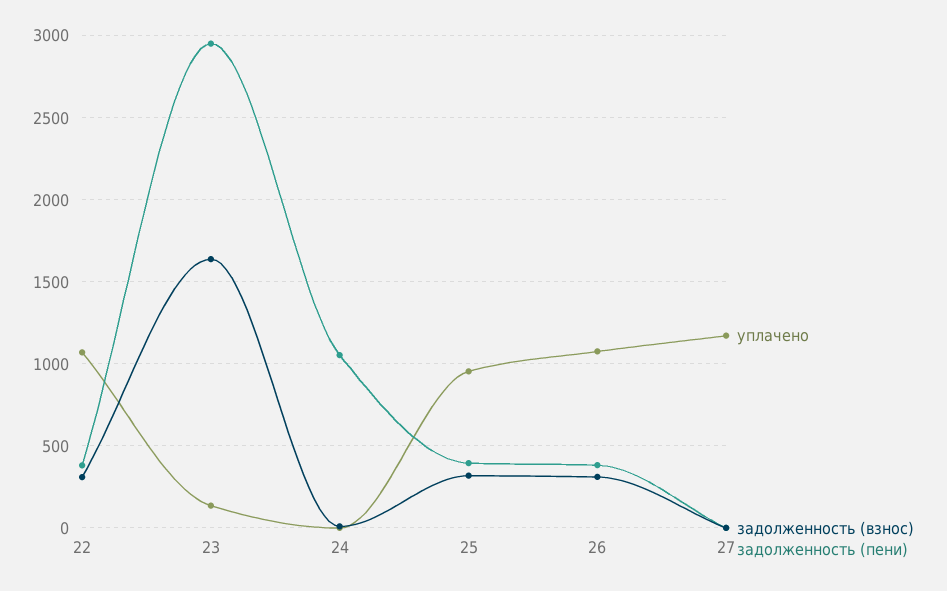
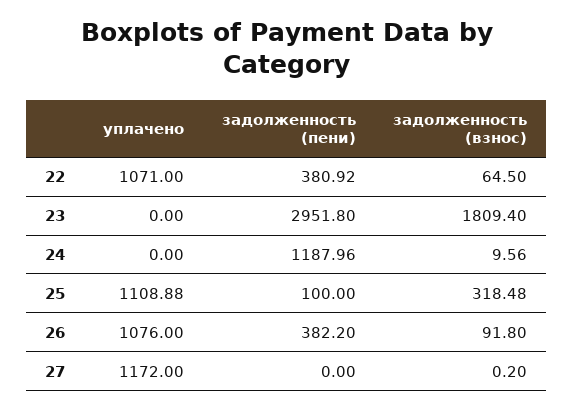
  {
    "уплачено": {
      "22": 1071,
-     "23": 150,
+     "23": 0,
      "24": 0,
-     "25": 950,
+     "25": 1108.88,
      "26": 1076,
      "27": 1172
    },
    "задолженность (взнос)": {
-     "22": 300,
+     "22": 64.5,
-     "23": 1650,
+     "23": 1809.4,
      "24": 9.56,
      "25": 318.48,
-     "26": 300,
+     "26": 91.8,
      "27": 0.2
    },
    "задолженность (пени)": {
      "22": 380.92,
      "23": 2951.8,
-     "24": 1050,
+     "24": 1187.96,
-     "25": 400,
+     "25": 100,
      "26": 382.2,
      "27": 0
    }
  }

